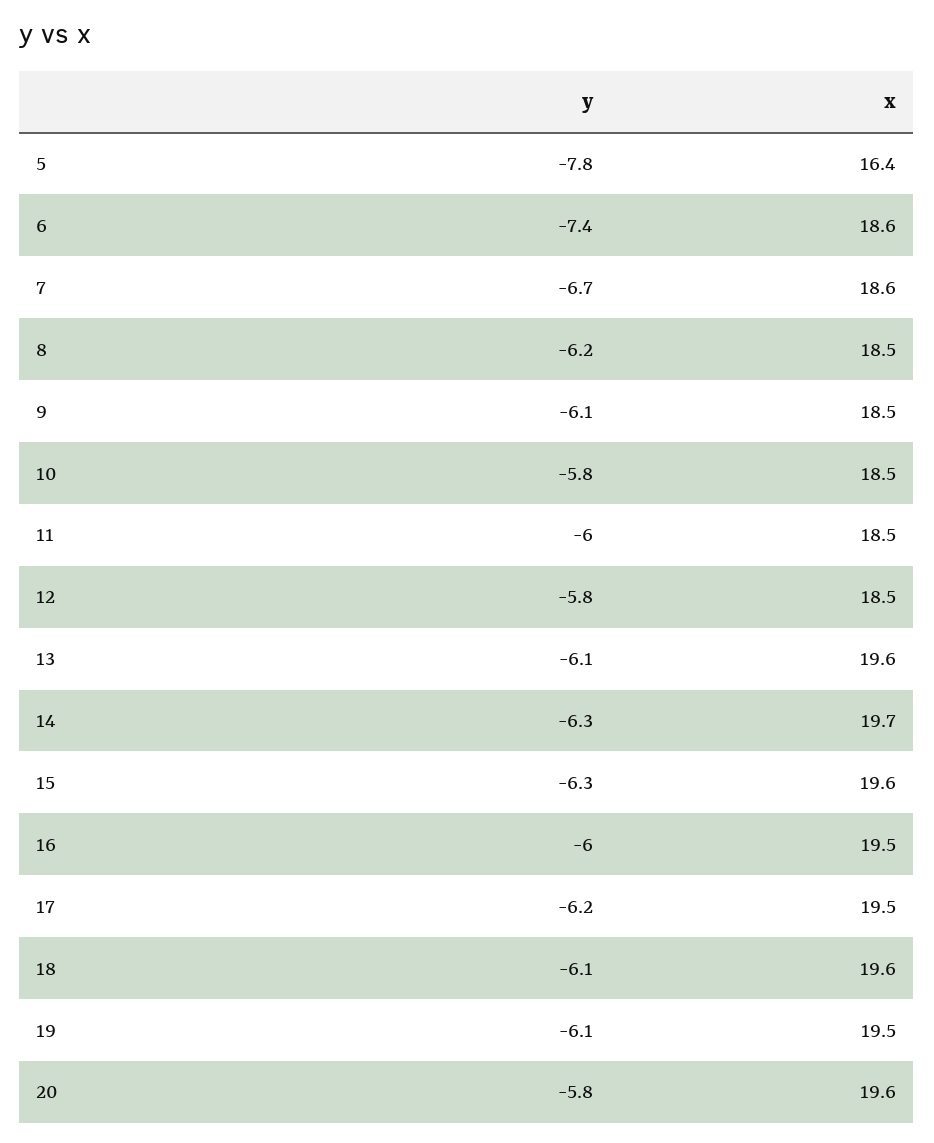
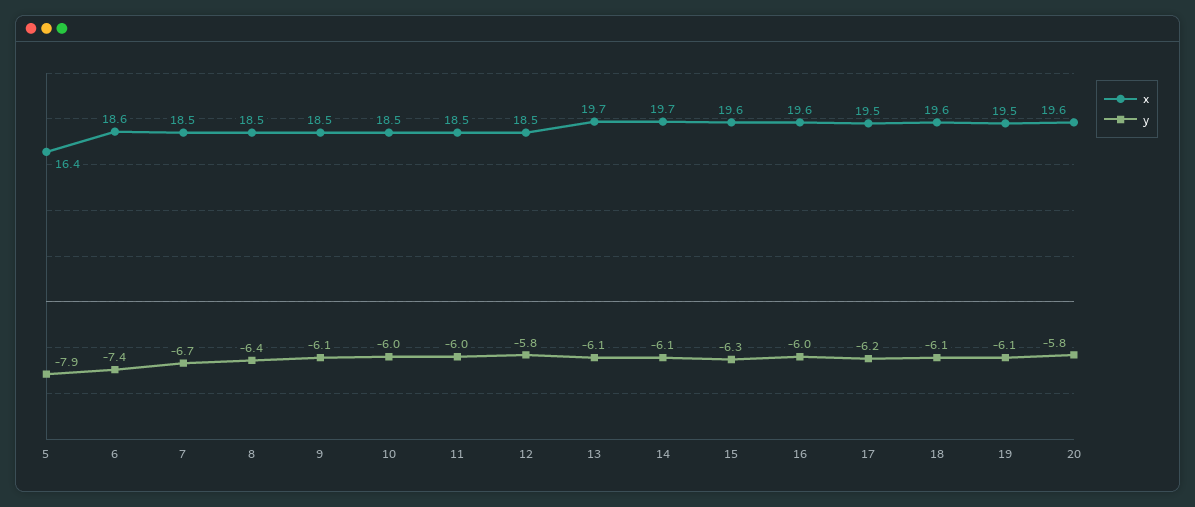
  {
    "y": {
-     "5": -7.8,
+     "5": -7.9,
      "6": -7.4,
      "7": -6.7,
-     "8": -6.2,
+     "8": -6.4,
      "9": -6.1,
-     "10": -5.8,
+     "10": -6,
      "11": -6,
      "12": -5.8,
      "13": -6.1,
-     "14": -6.3,
+     "14": -6.1,
      "15": -6.3,
      "16": -6,
      "17": -6.2,
      "18": -6.1,
      "19": -6.1,
      "20": -5.8
    },
    "x": {
      "5": 16.4,
      "6": 18.6,
-     "7": 18.6,
+     "7": 18.5,
      "8": 18.5,
      "9": 18.5,
      "10": 18.5,
      "11": 18.5,
      "12": 18.5,
-     "13": 19.6,
+     "13": 19.7,
      "14": 19.7,
      "15": 19.6,
-     "16": 19.5,
+     "16": 19.6,
      "17": 19.5,
      "18": 19.6,
      "19": 19.5,
      "20": 19.6
    }
  }

